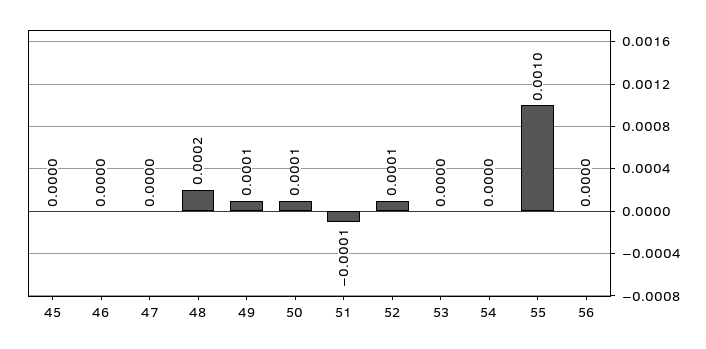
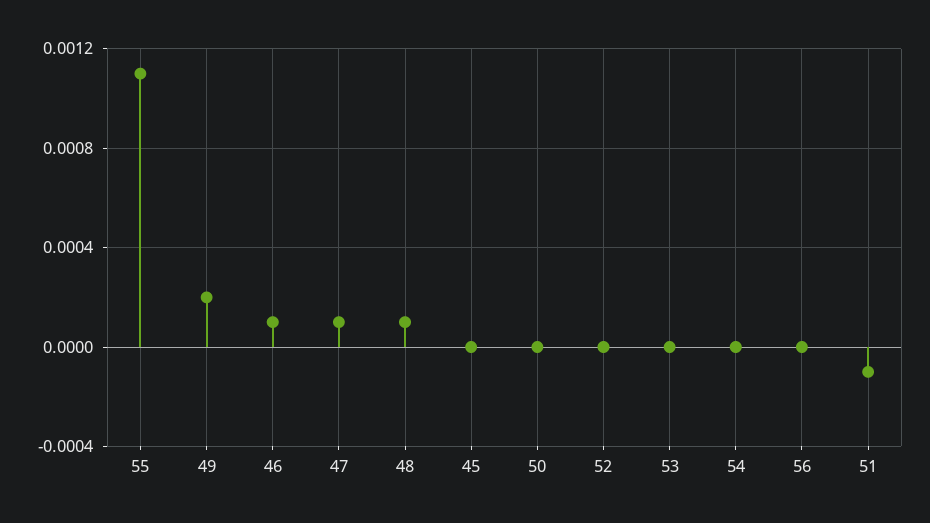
  {
    "45": 0,
-   "46": 0,
+   "46": 0.0001,
-   "47": 0,
+   "47": 0.0001,
-   "48": 0.0002,
+   "48": 0.0001,
-   "49": 0.0001,
+   "49": 0.0002,
-   "50": 0.0001,
+   "50": 0,
    "51": -0.0001,
-   "52": 0.0001,
+   "52": 0,
    "53": 0,
    "54": 0,
-   "55": 0.001,
+   "55": 0.0011,
    "56": 0
  }

